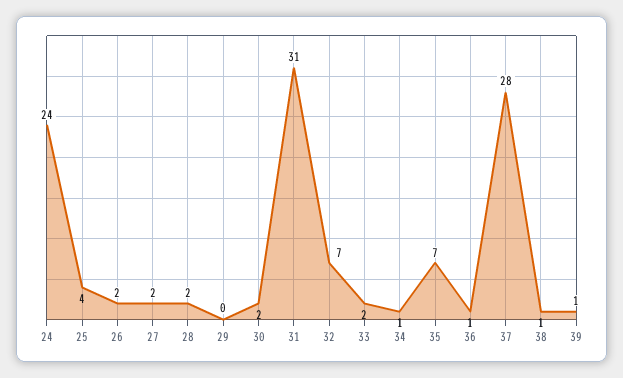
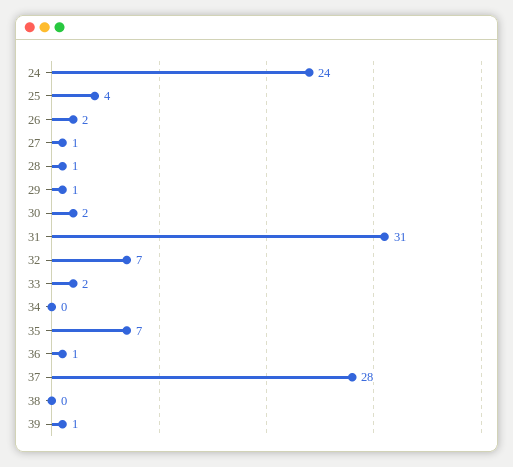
  {
    "24": 24,
    "25": 4,
    "26": 2,
-   "27": 2,
+   "27": 1,
-   "28": 2,
+   "28": 1,
-   "29": 0,
+   "29": 1,
    "30": 2,
    "31": 31,
    "32": 7,
    "33": 2,
-   "34": 1,
+   "34": 0,
    "35": 7,
    "36": 1,
    "37": 28,
-   "38": 1,
+   "38": 0,
    "39": 1
  }

